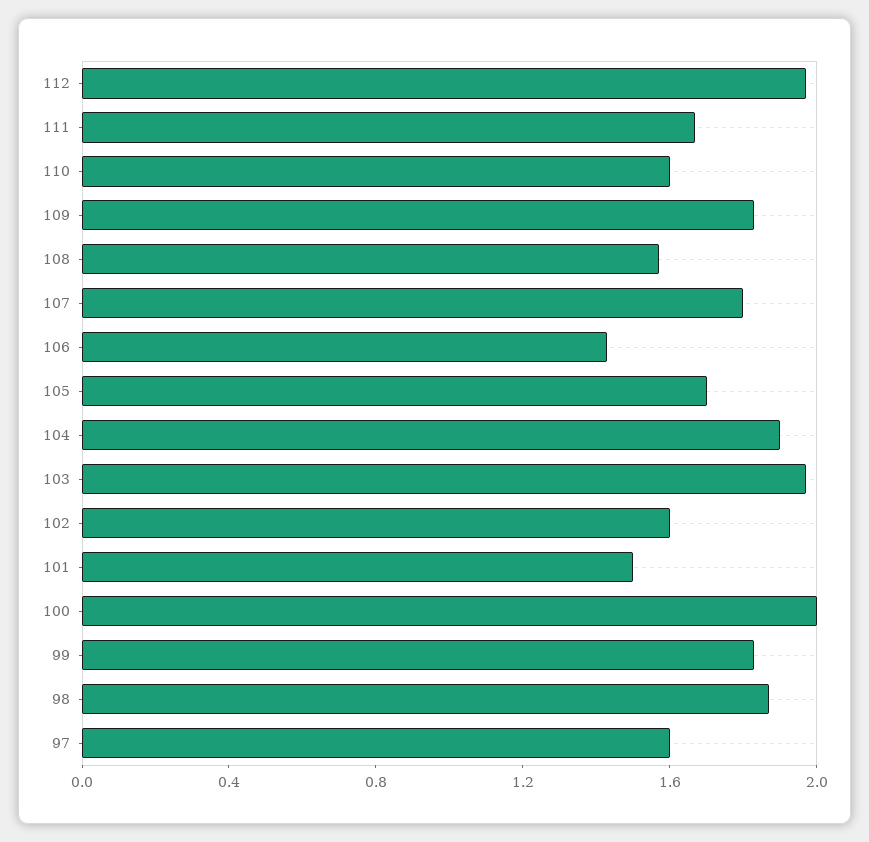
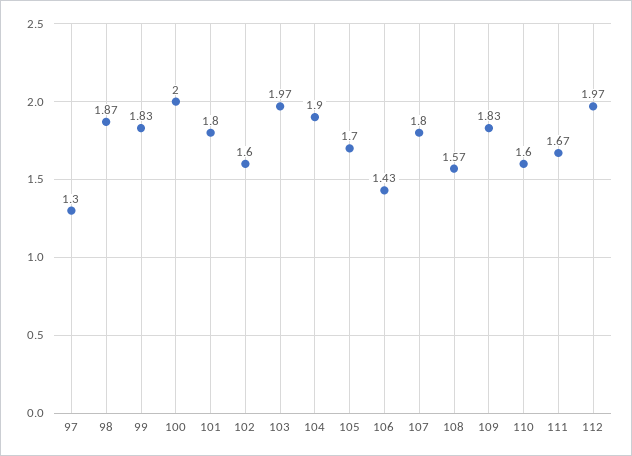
  {
    "112": 1.97,
    "111": 1.67,
    "110": 1.6,
    "109": 1.83,
    "108": 1.57,
    "107": 1.8,
    "106": 1.43,
    "105": 1.7,
    "104": 1.9,
    "103": 1.97,
    "102": 1.6,
-   "101": 1.5,
+   "101": 1.8,
    "100": 2,
    "99": 1.83,
    "98": 1.87,
-   "97": 1.6
+   "97": 1.3
  }

